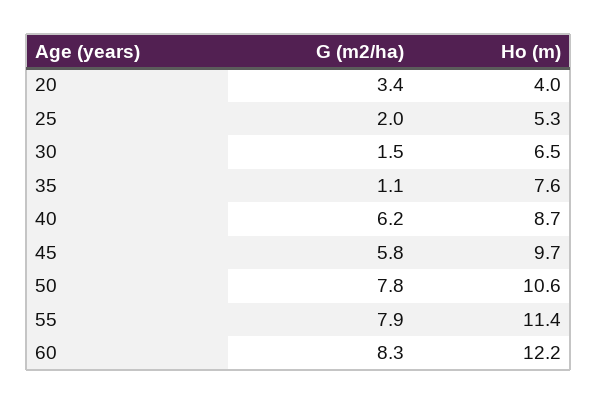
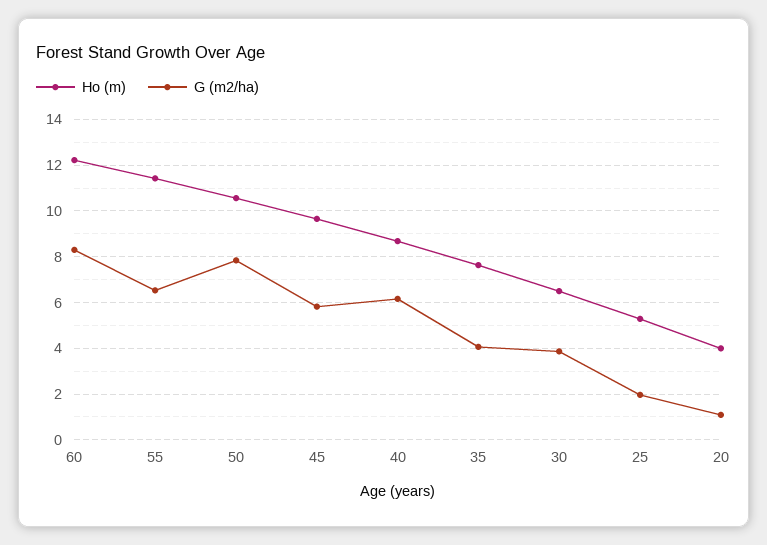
  {
    "G (m2/ha)": {
-     "20": 3.4,
+     "20": 1,
      "25": 2,
-     "30": 1.5,
+     "30": 4,
-     "35": 1.1,
+     "35": 4,
      "40": 6.2,
      "45": 5.8,
      "50": 7.8,
-     "55": 7.9,
+     "55": 6.5,
      "60": 8.3
    },
    "Ho (m)": {
      "20": 4,
      "25": 5.3,
      "30": 6.5,
      "35": 7.6,
      "40": 8.7,
      "45": 9.7,
      "50": 10.6,
      "55": 11.4,
      "60": 12.2
    }
  }

